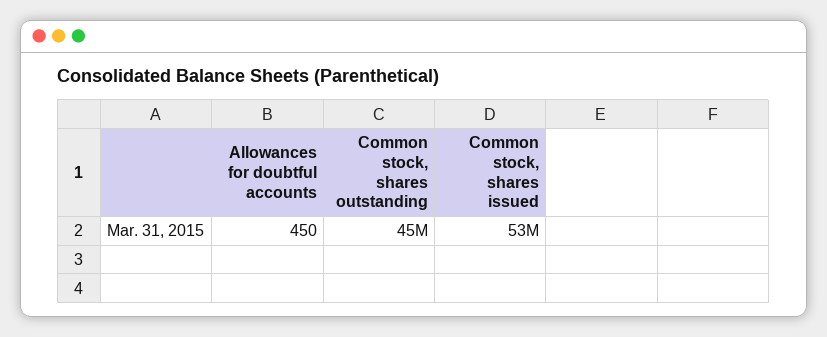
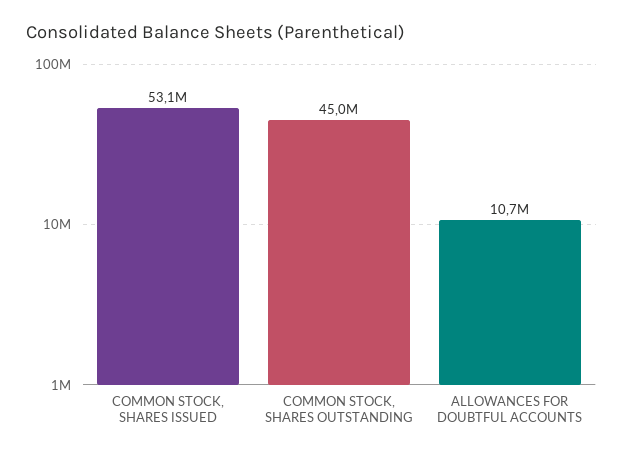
  {
-   "Allowances for doubtful accounts": 450,
+   "Allowances for doubtful accounts": 10700000,
    "Common stock, shares outstanding": 45000000,
    "Common stock, shares issued": 53100000
  }

